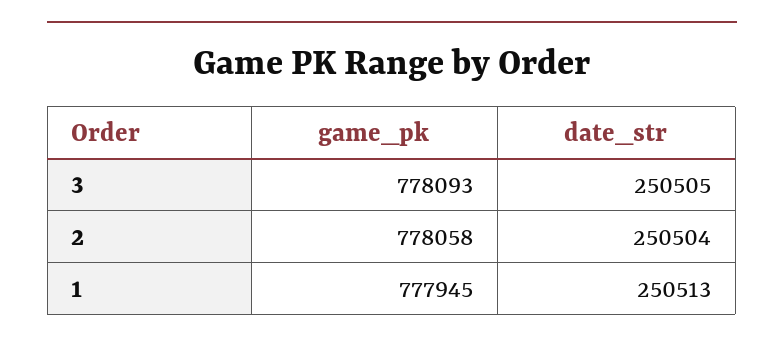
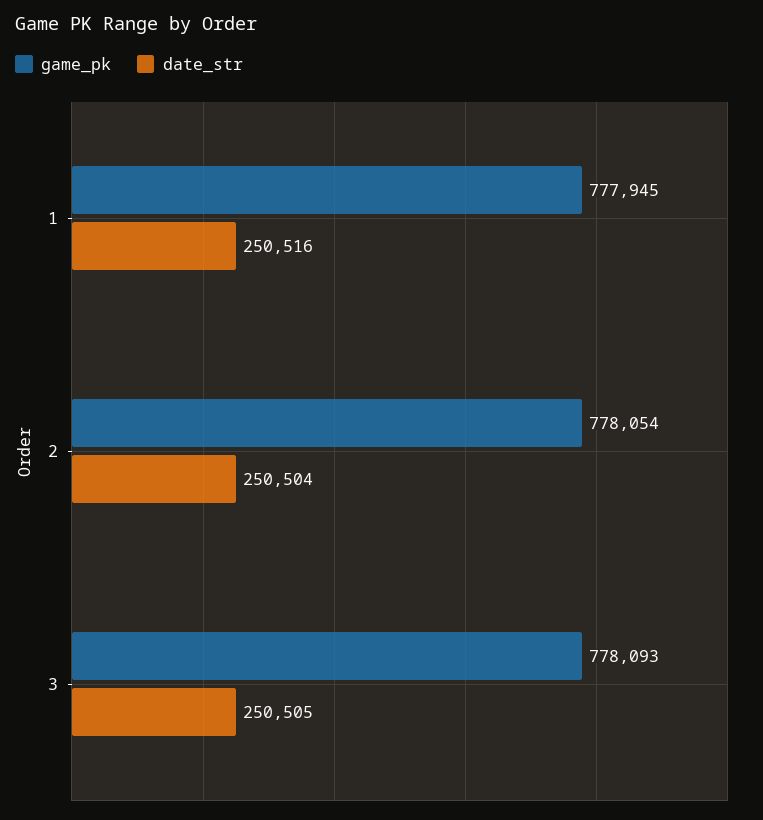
  {
    "game_pk": {
      "3": 778093,
-     "2": 778058,
+     "2": 778054,
      "1": 777945
    },
    "date_str": {
      "3": 250505,
      "2": 250504,
-     "1": 250513
+     "1": 250516
    }
  }

